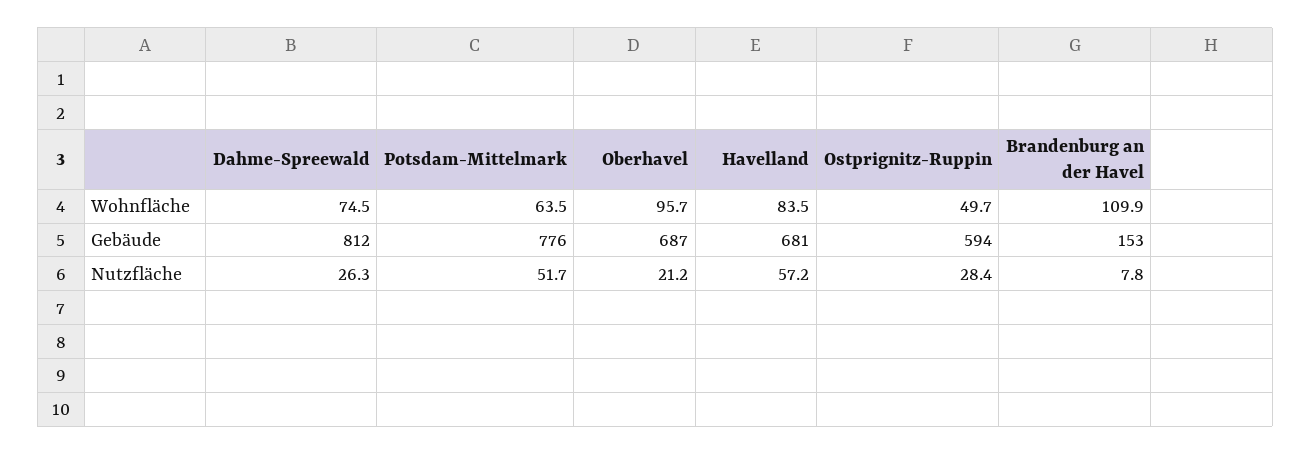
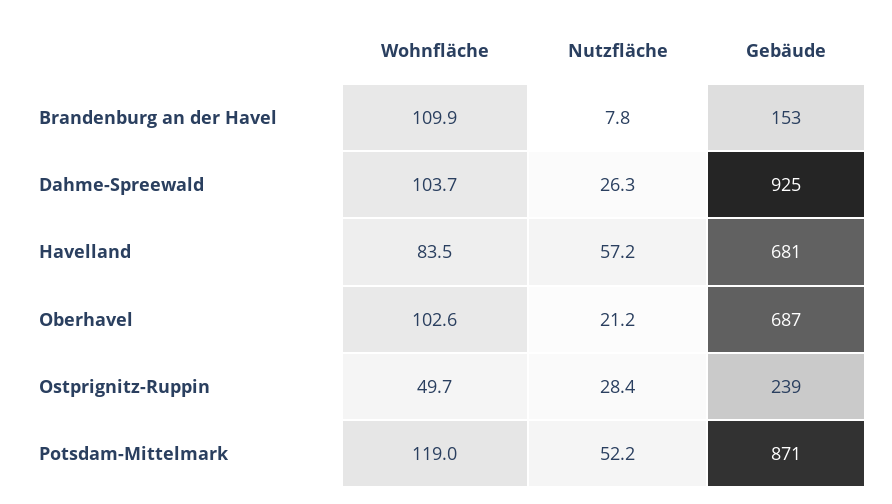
  {
    "Dahme-Spreewald": {
-     "Wohnfläche": 74.5,
+     "Wohnfläche": 103.7,
-     "Gebäude": 812,
+     "Gebäude": 925,
      "Nutzfläche": 26.3
    },
    "Potsdam-Mittelmark": {
-     "Wohnfläche": 63.5,
+     "Wohnfläche": 119,
-     "Gebäude": 776,
+     "Gebäude": 871,
-     "Nutzfläche": 51.7
+     "Nutzfläche": 52.2
    },
    "Oberhavel": {
-     "Wohnfläche": 95.7,
+     "Wohnfläche": 102.6,
      "Gebäude": 687,
      "Nutzfläche": 21.2
    },
    "Havelland": {
      "Wohnfläche": 83.5,
      "Gebäude": 681,
      "Nutzfläche": 57.2
    },
    "Ostprignitz-Ruppin": {
      "Wohnfläche": 49.7,
-     "Gebäude": 594,
+     "Gebäude": 239,
      "Nutzfläche": 28.4
    },
    "Brandenburg an der Havel": {
      "Wohnfläche": 109.9,
      "Gebäude": 153,
      "Nutzfläche": 7.8
    }
  }

